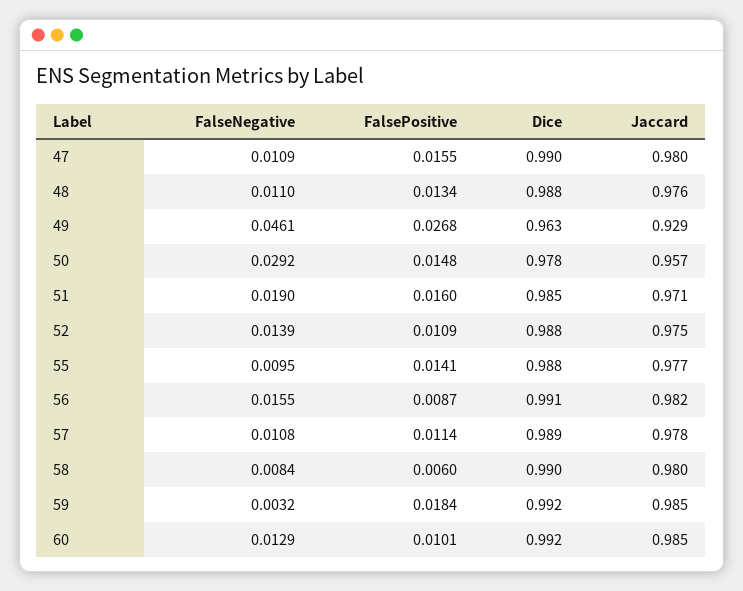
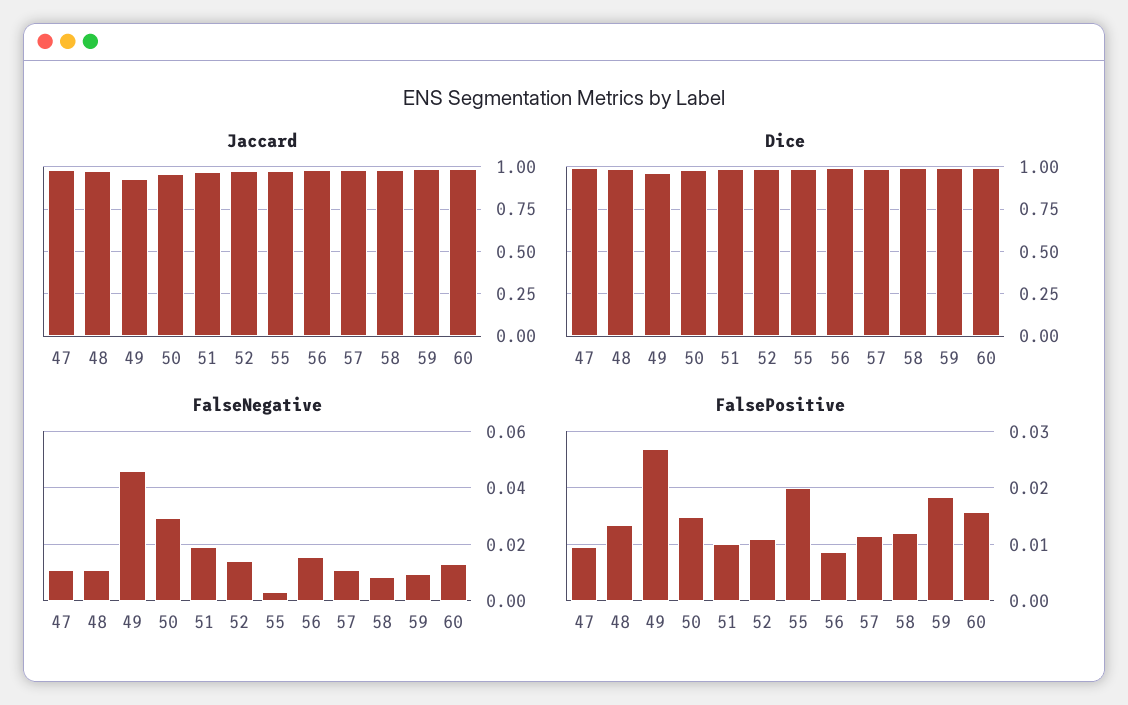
  {
    "FalseNegative": {
      "47": 0.0109,
      "48": 0.011,
      "49": 0.0461,
      "50": 0.0292,
      "51": 0.019,
      "52": 0.0139,
-     "55": 0.0095,
+     "55": 0.0025,
      "56": 0.0155,
      "57": 0.0108,
      "58": 0.0084,
-     "59": 0.0032,
+     "59": 0.01,
      "60": 0.0129
    },
    "FalsePositive": {
-     "47": 0.0155,
+     "47": 0.01,
      "48": 0.0134,
      "49": 0.0268,
      "50": 0.0148,
-     "51": 0.016,
+     "51": 0.01,
      "52": 0.0109,
-     "55": 0.0141,
+     "55": 0.02,
      "56": 0.0087,
      "57": 0.0114,
-     "58": 0.006,
+     "58": 0.012,
      "59": 0.0184,
-     "60": 0.0101
+     "60": 0.016
    },
    "Dice": {
      "47": 0.99,
      "48": 0.988,
      "49": 0.963,
      "50": 0.978,
      "51": 0.985,
      "52": 0.988,
      "55": 0.988,
      "56": 0.991,
      "57": 0.989,
      "58": 0.99,
      "59": 0.992,
      "60": 0.992
    },
    "Jaccard": {
      "47": 0.98,
      "48": 0.976,
      "49": 0.929,
      "50": 0.957,
      "51": 0.971,
      "52": 0.975,
      "55": 0.977,
      "56": 0.982,
      "57": 0.978,
      "58": 0.98,
      "59": 0.985,
      "60": 0.985
    }
  }

